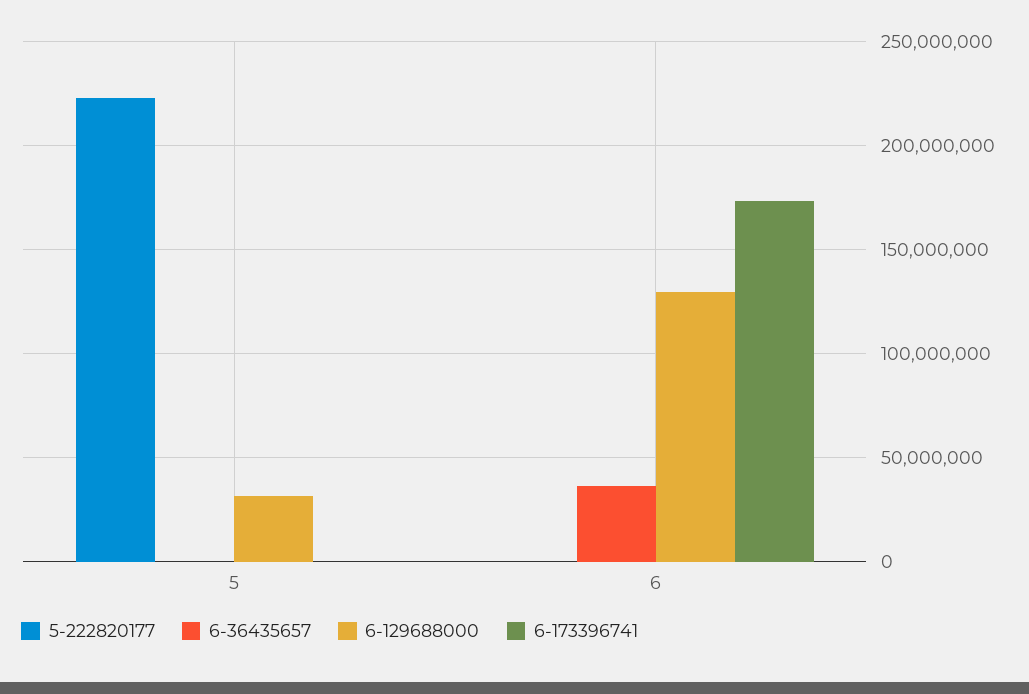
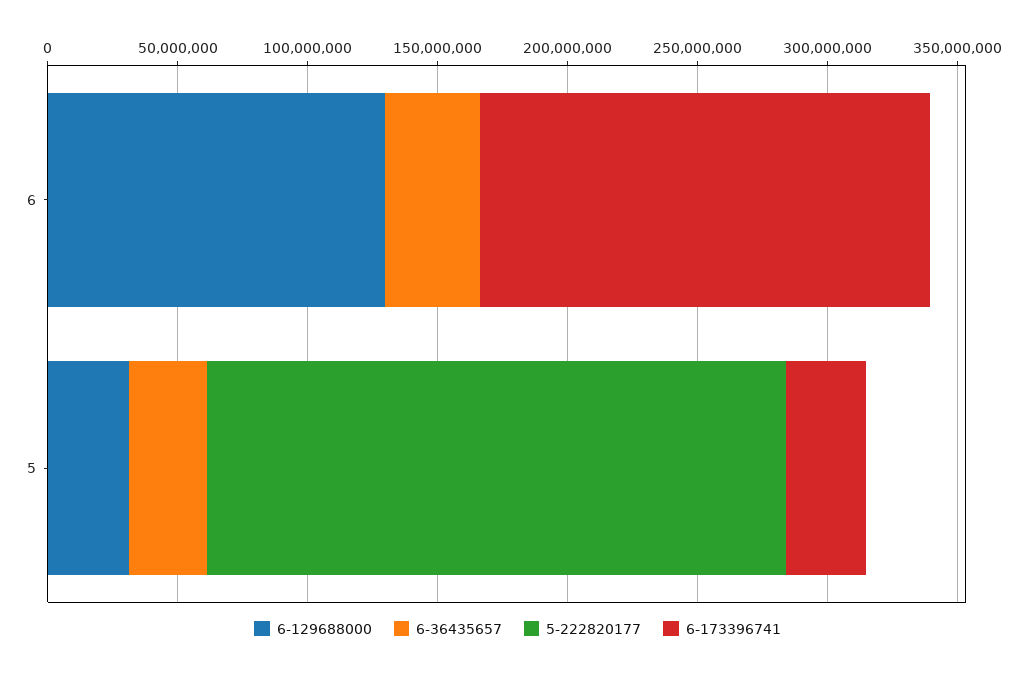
  {
    "5-222820177": {
      "5": 225000000,
      "6": 0
    },
    "6-36435657": {
-     "5": 0,
+     "5": 30000000,
      "6": 35000000
    },
    "6-129688000": {
      "5": 30000000,
      "6": 130000000
    },
    "6-173396741": {
-     "5": 0,
+     "5": 30000000,
      "6": 175000000
    }
  }

